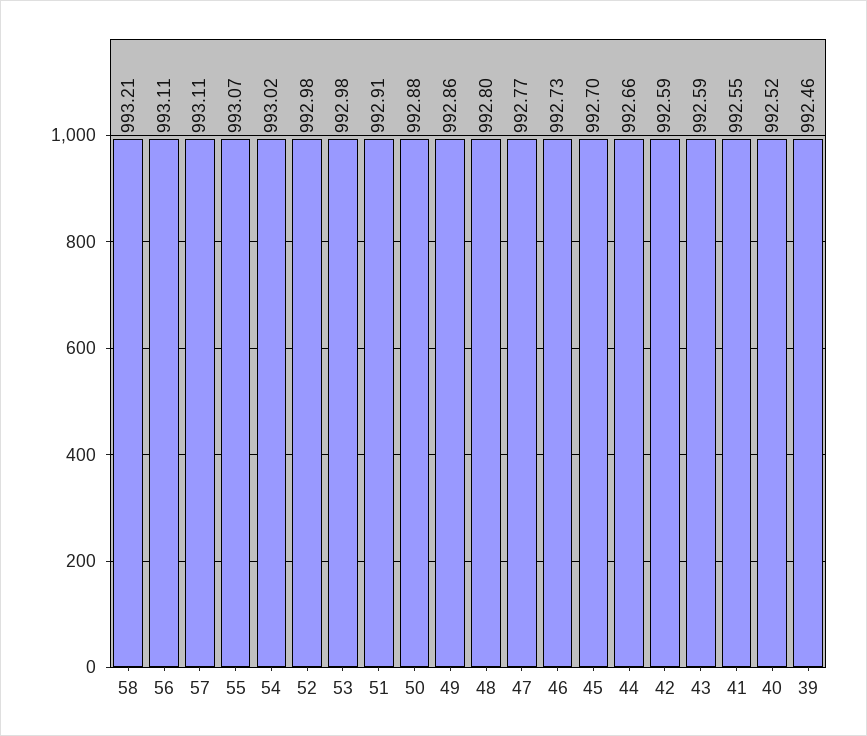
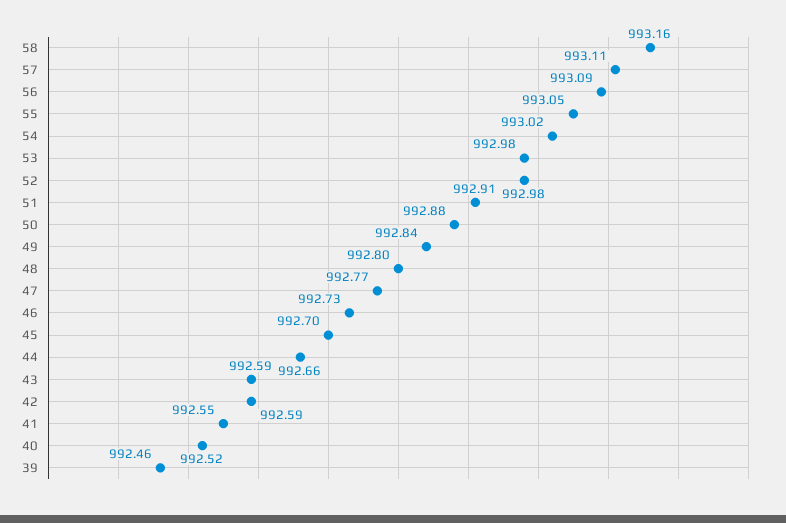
  {
-   "58": 993.21,
+   "58": 993.16,
-   "56": 993.11,
+   "56": 993.09,
    "57": 993.11,
-   "55": 993.07,
+   "55": 993.05,
    "54": 993.02,
    "52": 992.98,
    "53": 992.98,
    "51": 992.91,
    "50": 992.88,
-   "49": 992.86,
+   "49": 992.84,
    "48": 992.8,
    "47": 992.77,
    "46": 992.73,
    "45": 992.7,
    "44": 992.66,
    "42": 992.59,
    "43": 992.59,
    "41": 992.55,
    "40": 992.52,
    "39": 992.46
  }

